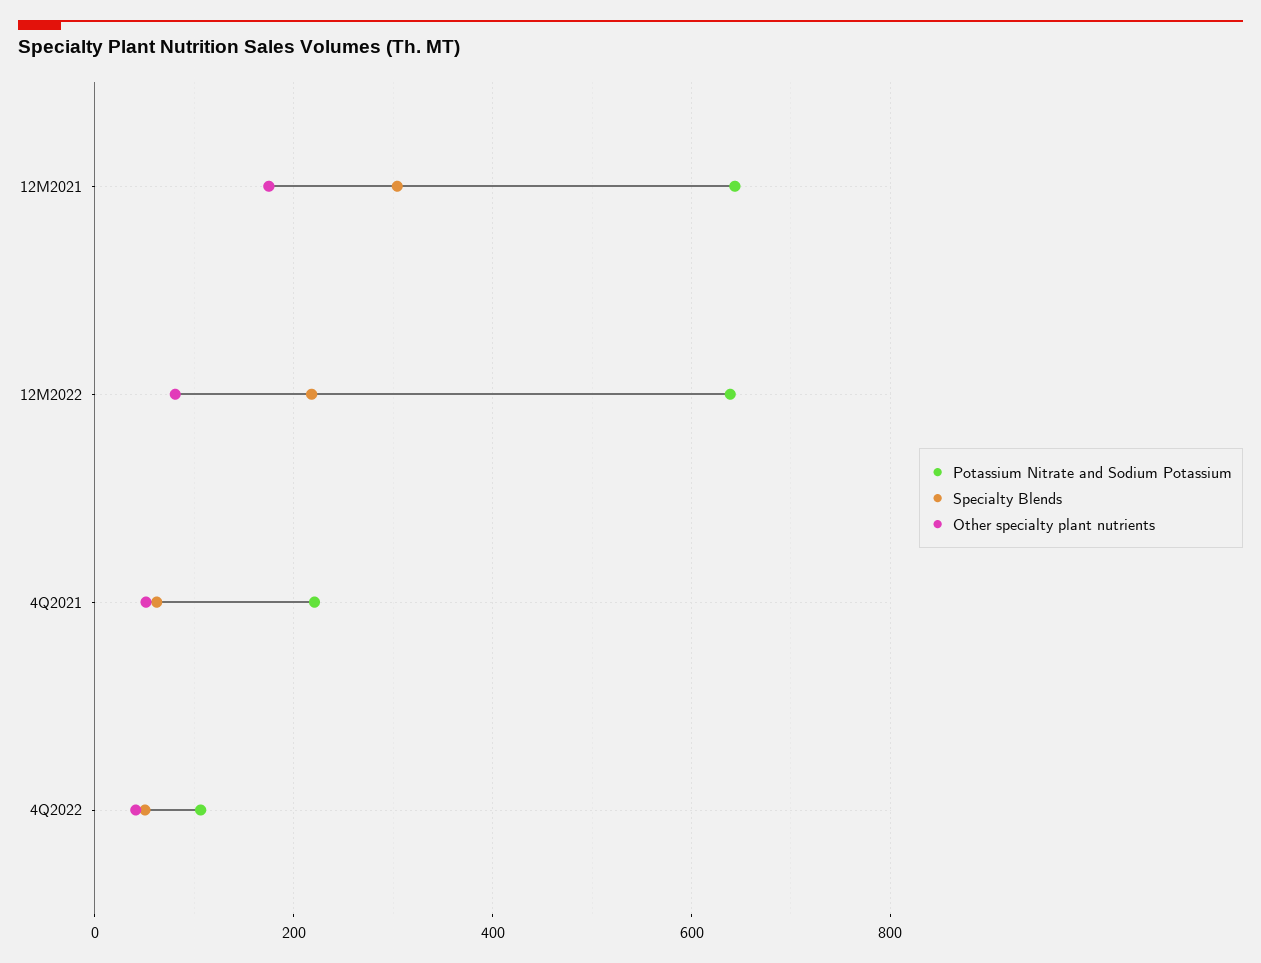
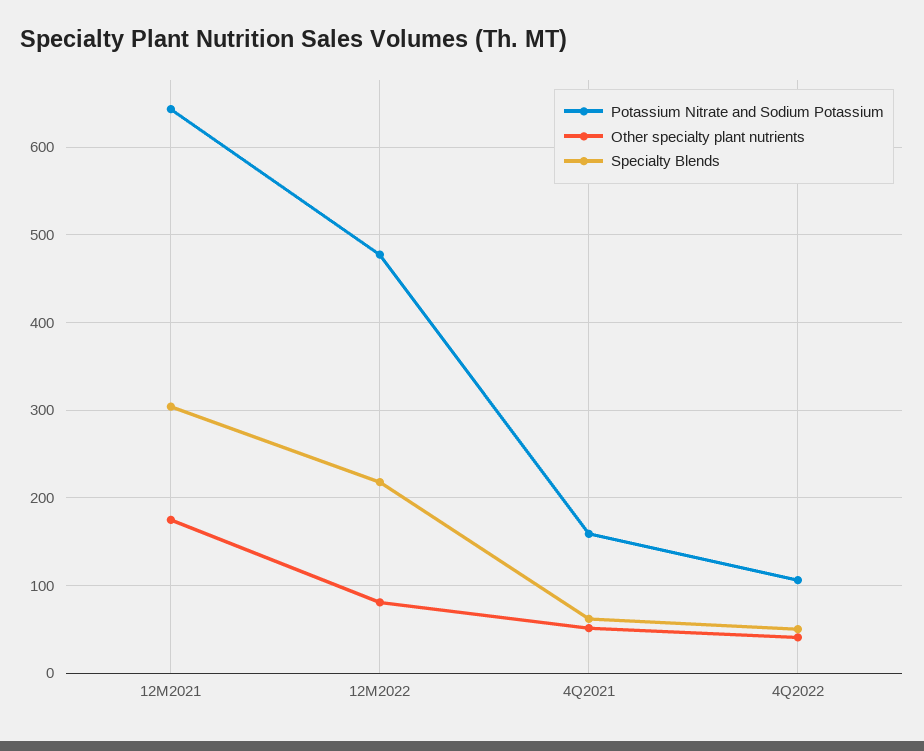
  {
    "Potassium Nitrate and Sodium Potassium": {
      "12M2021": 640,
-     "12M2022": 640,
+     "12M2022": 480,
-     "4Q2021": 220,
+     "4Q2021": 160,
      "4Q2022": 110
    },
    "Specialty Blends": {
      "12M2021": 300,
      "12M2022": 220,
      "4Q2021": 60,
      "4Q2022": 50
    },
    "Other specialty plant nutrients": {
      "12M2021": 170,
      "12M2022": 80,
      "4Q2021": 50,
      "4Q2022": 40
    }
  }

